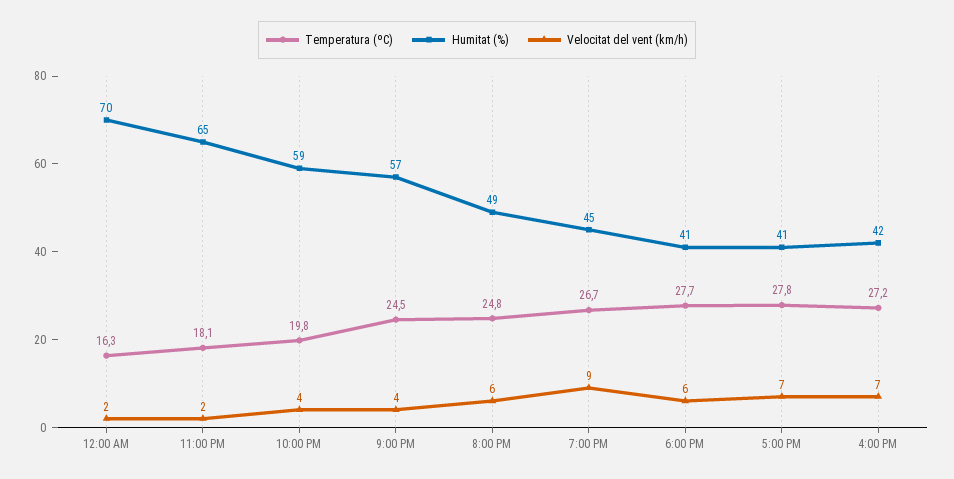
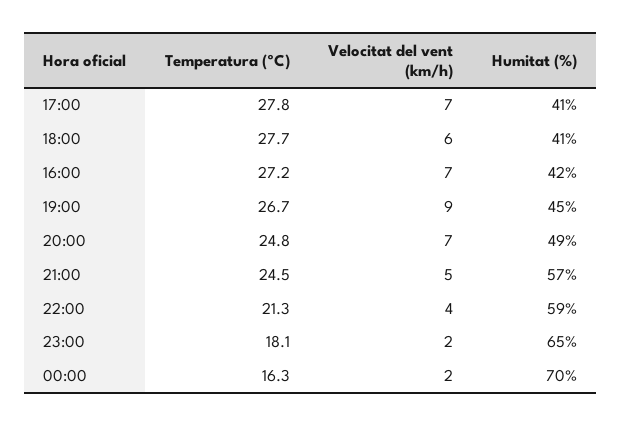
  {
    "Temperatura (ºC)": {
      "12:00 AM": 16.3,
      "11:00 PM": 18.1,
-     "10:00 PM": 19.8,
+     "10:00 PM": 21.3,
      "9:00 PM": 24.5,
      "8:00 PM": 24.8,
      "7:00 PM": 26.7,
      "6:00 PM": 27.7,
      "5:00 PM": 27.8,
      "4:00 PM": 27.2
    },
    "Humitat (%)": {
      "12:00 AM": 70,
      "11:00 PM": 65,
      "10:00 PM": 59,
      "9:00 PM": 57,
      "8:00 PM": 49,
      "7:00 PM": 45,
      "6:00 PM": 41,
      "5:00 PM": 41,
      "4:00 PM": 42
    },
    "Velocitat del vent (km/h)": {
      "12:00 AM": 2,
      "11:00 PM": 2,
      "10:00 PM": 4,
-     "9:00 PM": 4,
+     "9:00 PM": 5,
-     "8:00 PM": 6,
+     "8:00 PM": 7,
      "7:00 PM": 9,
      "6:00 PM": 6,
      "5:00 PM": 7,
      "4:00 PM": 7
    }
  }

